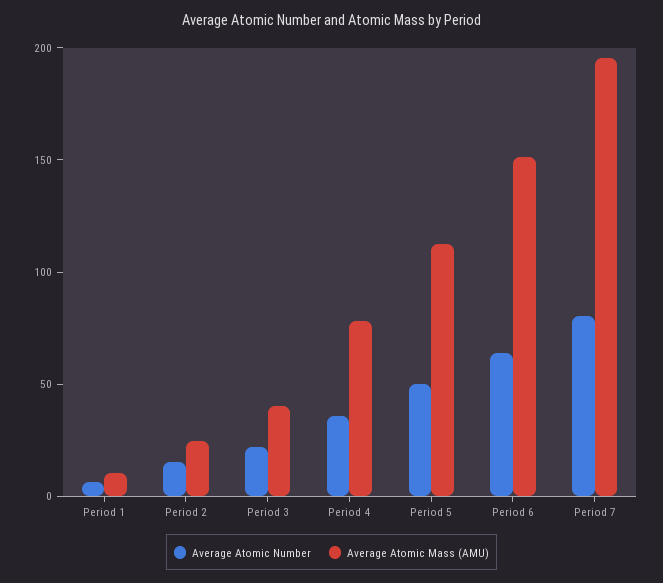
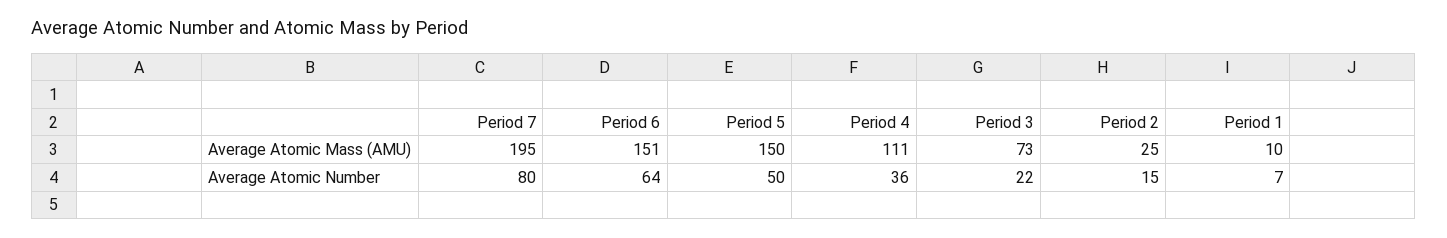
  {
    "Average Atomic Number": {
      "Period 1": 7,
      "Period 2": 15,
      "Period 3": 22,
      "Period 4": 36,
      "Period 5": 50,
      "Period 6": 64,
      "Period 7": 80
    },
    "Average Atomic Mass (AMU)": {
      "Period 1": 10,
      "Period 2": 25,
-     "Period 3": 40,
+     "Period 3": 73,
-     "Period 4": 80,
+     "Period 4": 111,
-     "Period 5": 110,
+     "Period 5": 150,
      "Period 6": 151,
      "Period 7": 195
    }
  }

